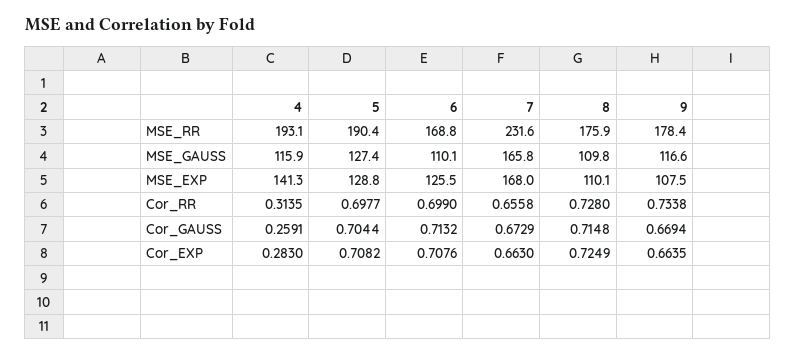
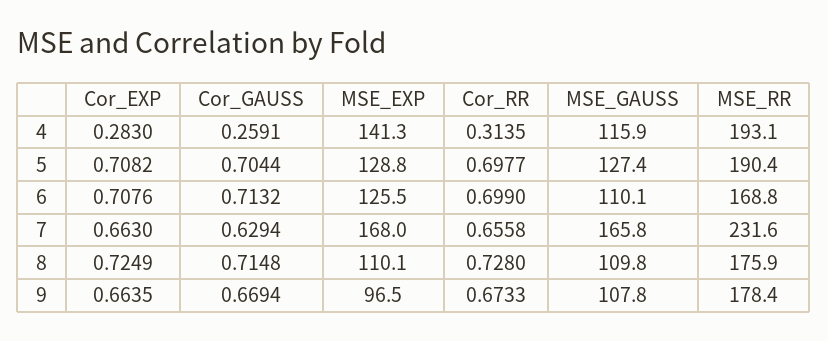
  {
    "4": {
      "MSE_RR": 193.1,
      "MSE_GAUSS": 115.9,
      "MSE_EXP": 141.3,
      "Cor_RR": 0.3135,
      "Cor_GAUSS": 0.2591,
      "Cor_EXP": 0.283
    },
    "5": {
      "MSE_RR": 190.4,
      "MSE_GAUSS": 127.4,
      "MSE_EXP": 128.8,
      "Cor_RR": 0.6977,
      "Cor_GAUSS": 0.7044,
      "Cor_EXP": 0.7082
    },
    "6": {
      "MSE_RR": 168.8,
      "MSE_GAUSS": 110.1,
      "MSE_EXP": 125.5,
      "Cor_RR": 0.699,
      "Cor_GAUSS": 0.7132,
      "Cor_EXP": 0.7076
    },
    "7": {
      "MSE_RR": 231.6,
      "MSE_GAUSS": 165.8,
      "MSE_EXP": 168,
      "Cor_RR": 0.6558,
-     "Cor_GAUSS": 0.6729,
+     "Cor_GAUSS": 0.6294,
      "Cor_EXP": 0.663
    },
    "8": {
      "MSE_RR": 175.9,
      "MSE_GAUSS": 109.8,
      "MSE_EXP": 110.1,
      "Cor_RR": 0.728,
      "Cor_GAUSS": 0.7148,
      "Cor_EXP": 0.7249
    },
    "9": {
      "MSE_RR": 178.4,
-     "MSE_GAUSS": 116.6,
+     "MSE_GAUSS": 107.8,
-     "MSE_EXP": 107.5,
+     "MSE_EXP": 96.5,
-     "Cor_RR": 0.7338,
+     "Cor_RR": 0.6733,
      "Cor_GAUSS": 0.6694,
      "Cor_EXP": 0.6635
    }
  }

